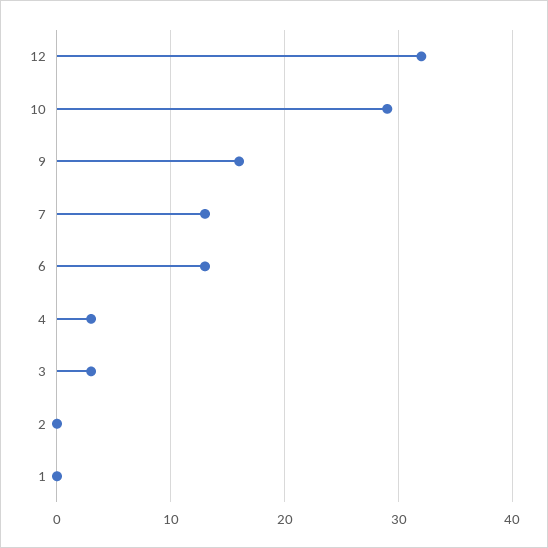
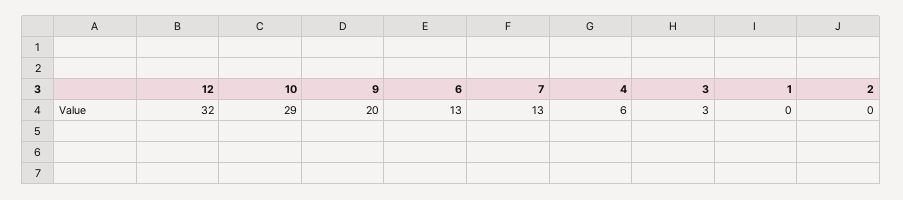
  {
    "12": 32,
    "10": 29,
-   "9": 16,
+   "9": 20,
    "7": 13,
    "6": 13,
-   "4": 3,
+   "4": 6,
    "3": 3,
    "2": 0,
    "1": 0
  }

